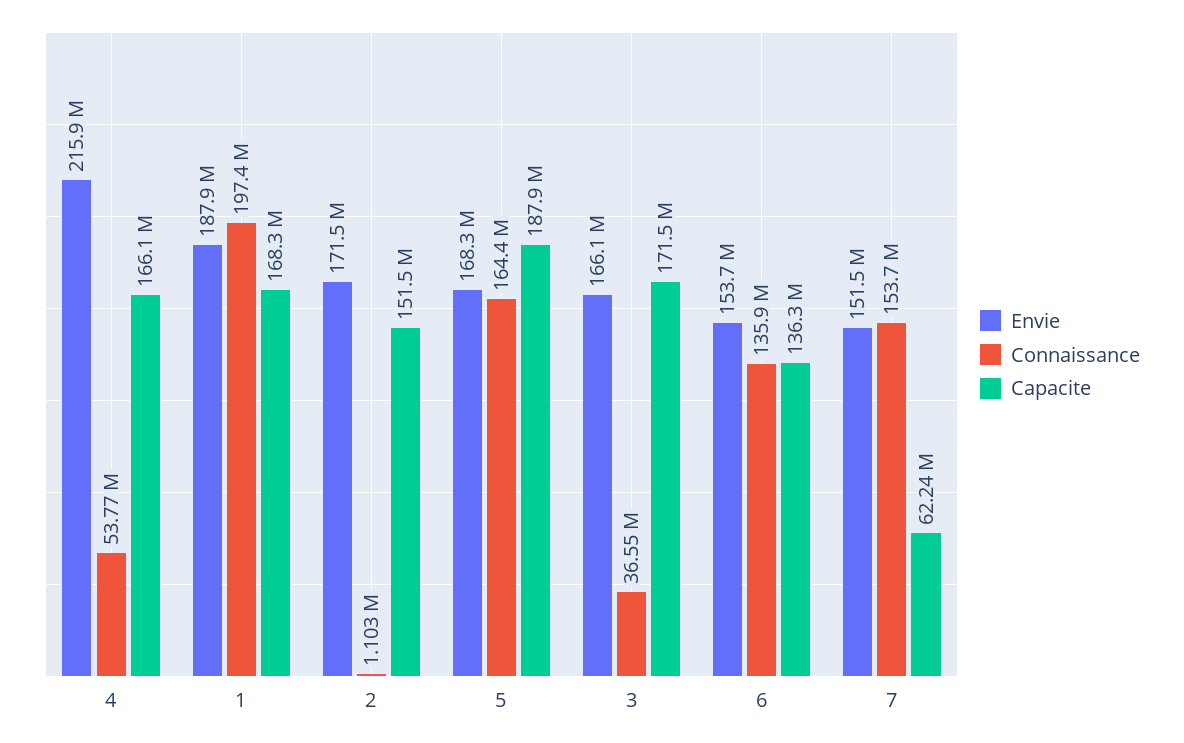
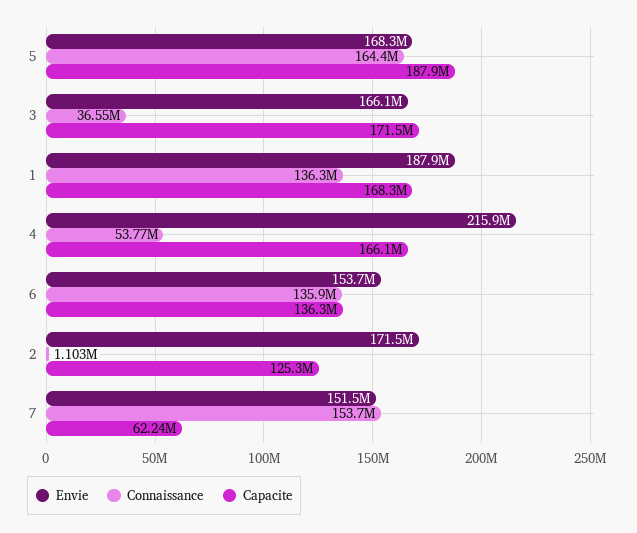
  {
    "Envie": {
      "4": 215900000,
      "1": 187900000,
      "2": 171500000,
      "5": 168300000,
      "3": 166100000,
      "6": 153700000,
      "7": 151500000
    },
    "Connaissance": {
      "4": 53770000,
-     "1": 197400000,
+     "1": 136300000,
      "2": 1103000,
      "5": 164400000,
      "3": 36550000,
      "6": 135900000,
      "7": 153700000
    },
    "Capacite": {
      "4": 166100000,
      "1": 168300000,
-     "2": 151500000,
+     "2": 125300000,
      "5": 187900000,
      "3": 171500000,
      "6": 136300000,
      "7": 62240000
    }
  }

